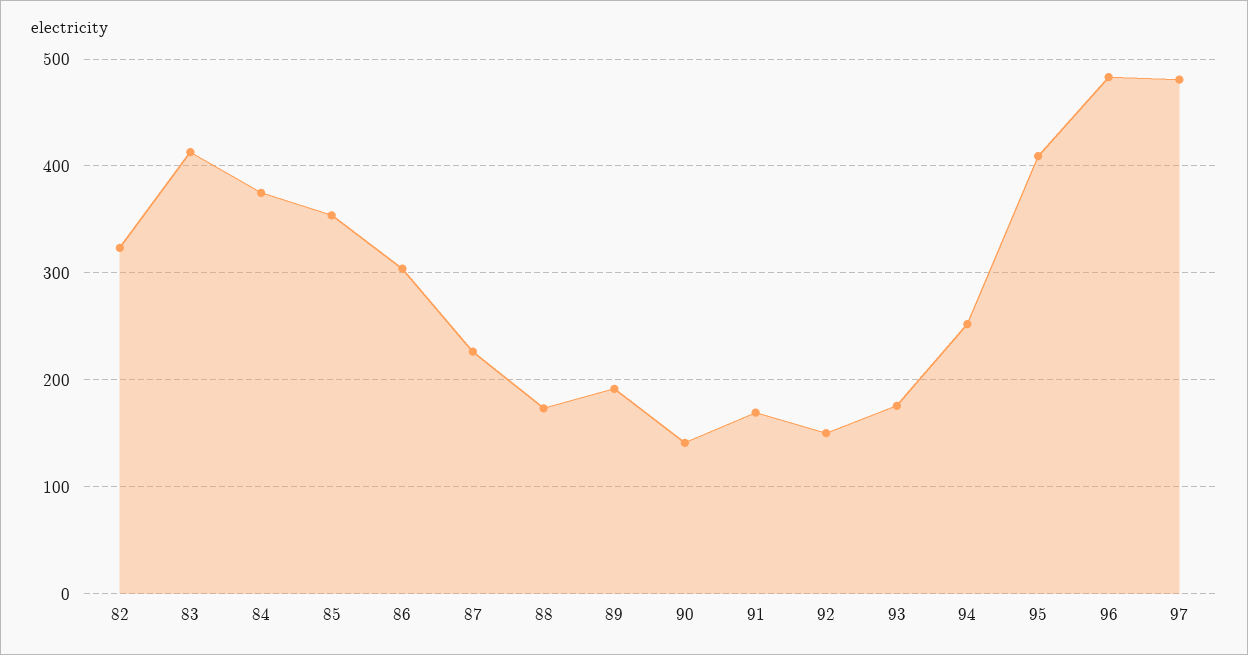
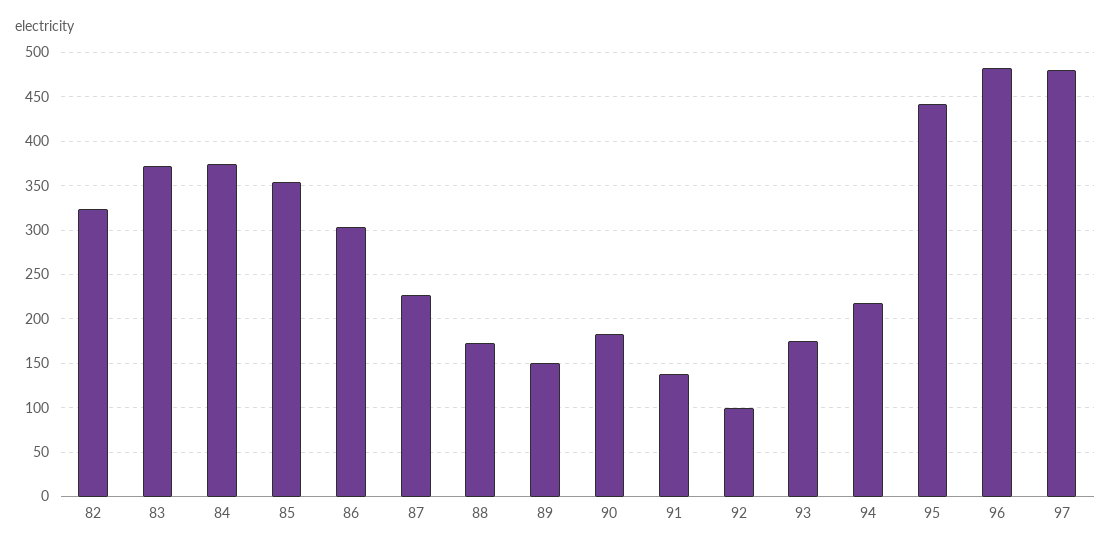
  {
    "82": 320,
-   "83": 410,
+   "83": 370,
    "84": 370,
    "85": 350,
    "86": 300,
    "87": 230,
    "88": 170,
-   "89": 190,
+   "89": 150,
-   "90": 140,
+   "90": 180,
-   "91": 170,
+   "91": 140,
-   "92": 150,
+   "92": 100,
    "93": 180,
-   "94": 250,
+   "94": 220,
-   "95": 410,
+   "95": 440,
    "96": 480,
    "97": 480
  }

